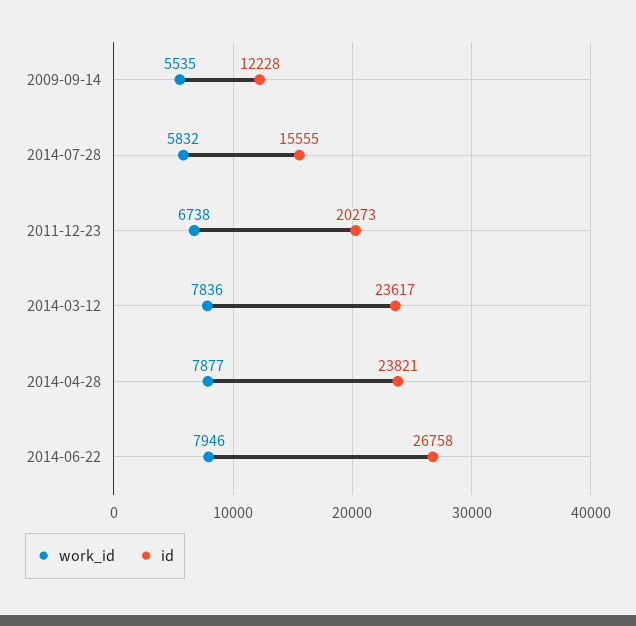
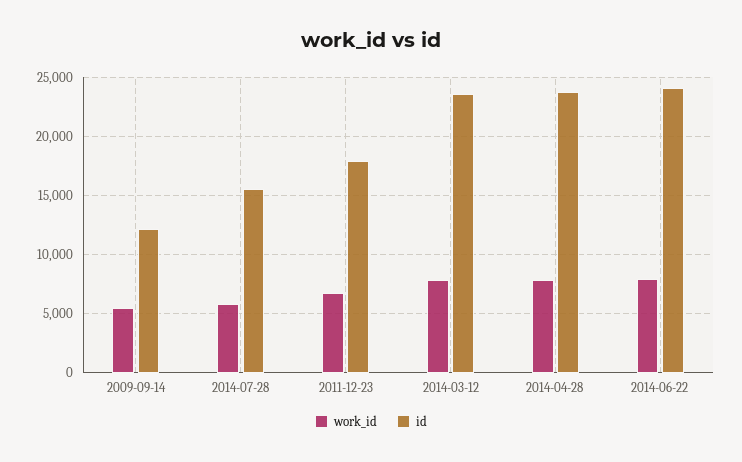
  {
    "work_id": {
      "2009-09-14": 5535,
      "2014-07-28": 5832,
      "2011-12-23": 6738,
      "2014-03-12": 7836,
      "2014-04-28": 7877,
      "2014-06-22": 7946
    },
    "id": {
      "2009-09-14": 12228,
      "2014-07-28": 15555,
-     "2011-12-23": 20273,
+     "2011-12-23": 18000,
      "2014-03-12": 23617,
      "2014-04-28": 23821,
-     "2014-06-22": 26758
+     "2014-06-22": 24000
    }
  }

